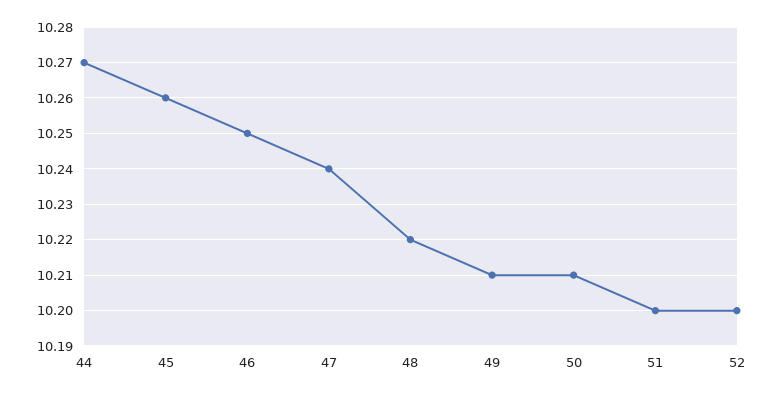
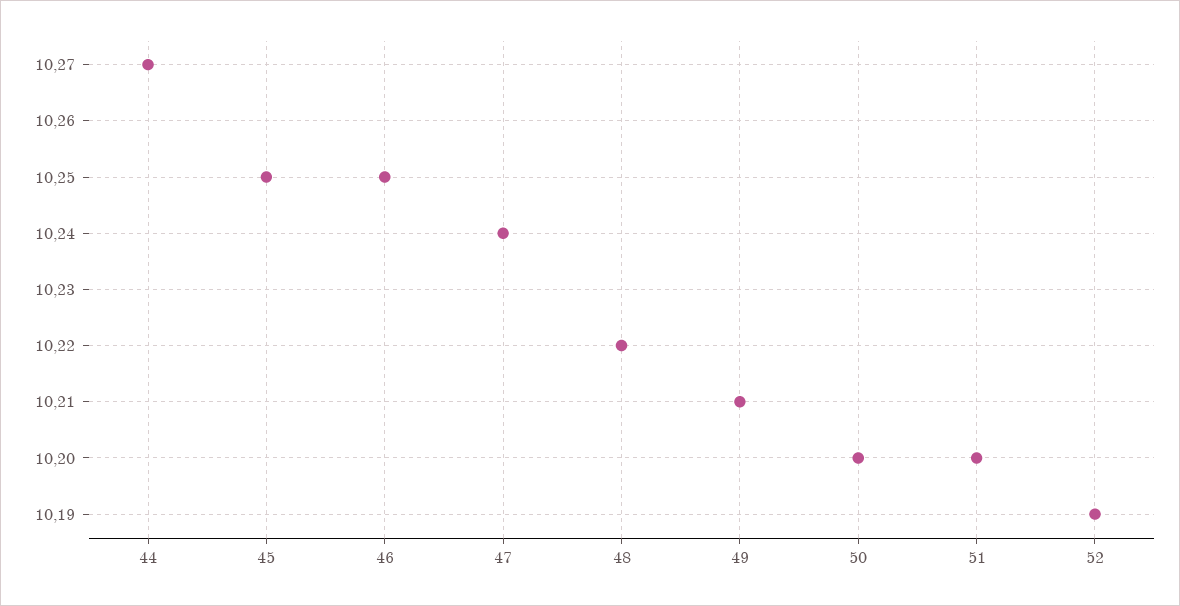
  {
    "44": 10.27,
-   "45": 10.26,
+   "45": 10.25,
    "46": 10.25,
    "47": 10.24,
    "48": 10.22,
    "49": 10.21,
-   "50": 10.21,
+   "50": 10.2,
    "51": 10.2,
-   "52": 10.2
+   "52": 10.19
  }

